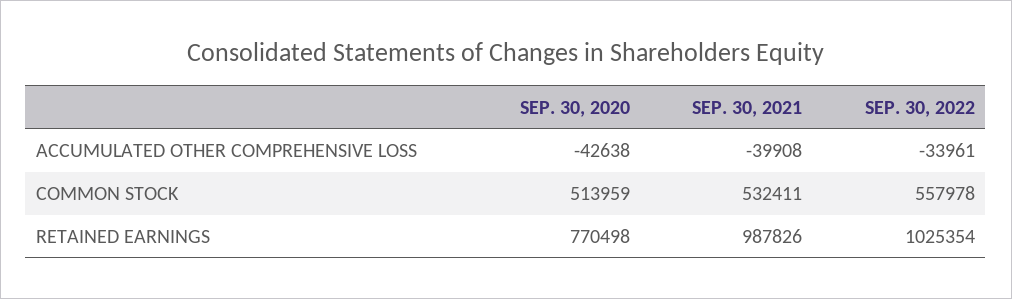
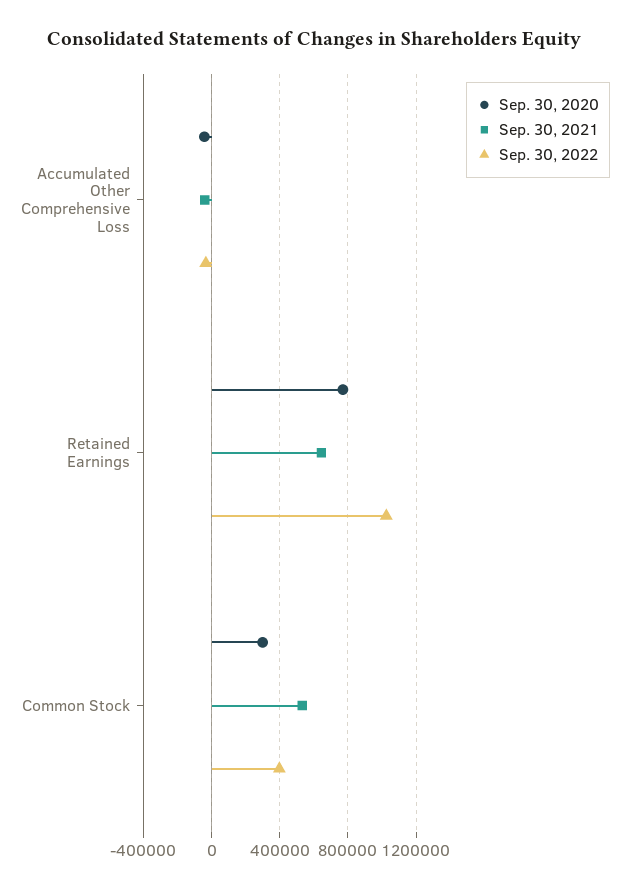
  {
    "SEP. 30, 2020": {
      "ACCUMULATED OTHER COMPREHENSIVE LOSS": -42638,
-     "COMMON STOCK": 513959,
+     "COMMON STOCK": 300000,
      "RETAINED EARNINGS": 770498
    },
    "SEP. 30, 2021": {
      "ACCUMULATED OTHER COMPREHENSIVE LOSS": -39908,
      "COMMON STOCK": 532411,
-     "RETAINED EARNINGS": 987826
+     "RETAINED EARNINGS": 650000
    },
    "SEP. 30, 2022": {
      "ACCUMULATED OTHER COMPREHENSIVE LOSS": -33961,
-     "COMMON STOCK": 557978,
+     "COMMON STOCK": 400000,
      "RETAINED EARNINGS": 1025354
    }
  }

